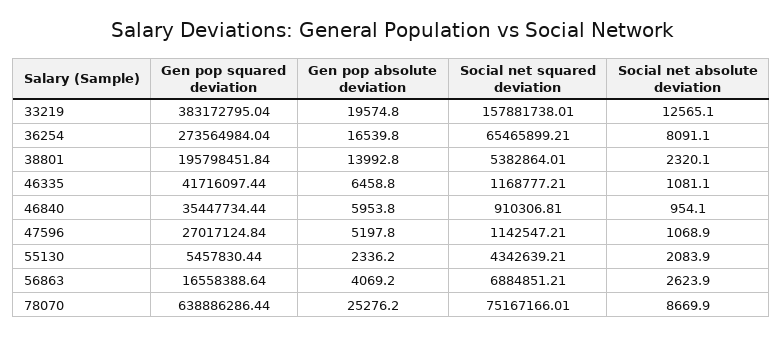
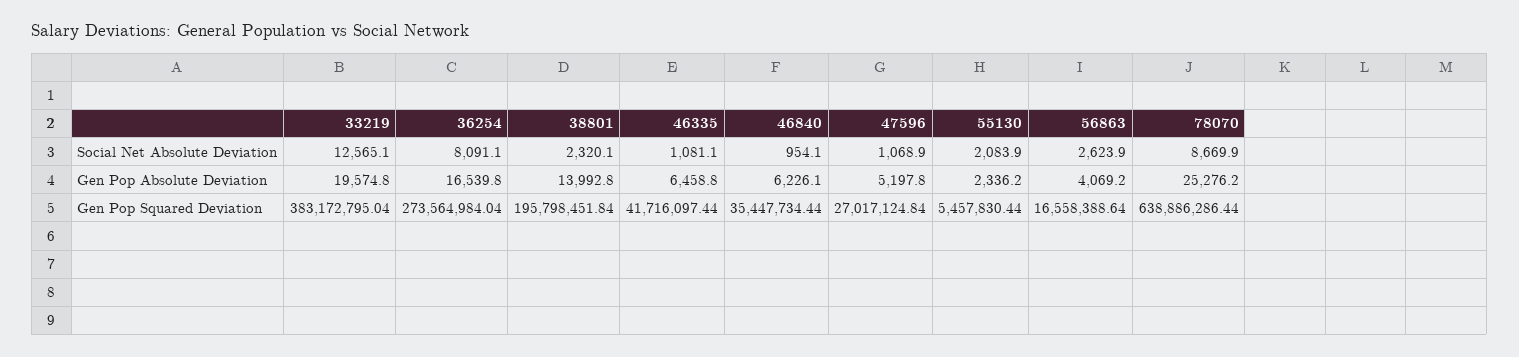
  {
    "Gen pop squared deviation": {
      "33219": 383172795.04,
      "36254": 273564984.04,
      "38801": 195798451.84,
      "46335": 41716097.44,
      "46840": 35447734.44,
      "47596": 27017124.84,
      "55130": 5457830.44,
      "56863": 16558388.64,
      "78070": 638886286.44
    },
    "Gen pop absolute deviation": {
      "33219": 19574.8,
      "36254": 16539.8,
      "38801": 13992.8,
      "46335": 6458.8,
-     "46840": 5953.8,
+     "46840": 6226.1,
      "47596": 5197.8,
      "55130": 2336.2,
      "56863": 4069.2,
      "78070": 25276.2
    },
-   "Social net squared deviation": {
-     "33219": 157881738.01,
-     "36254": 65465899.21,
-     "38801": 5382864.01,
-     "46335": 1168777.21,
-     "46840": 910306.81,
-     "47596": 1142547.21,
-     "55130": 4342639.21,
-     "56863": 6884851.21,
-     "78070": 75167166.01
-   },
    "Social net absolute deviation": {
      "33219": 12565.1,
      "36254": 8091.1,
      "38801": 2320.1,
      "46335": 1081.1,
      "46840": 954.1,
      "47596": 1068.9,
      "55130": 2083.9,
      "56863": 2623.9,
      "78070": 8669.9
    }
  }

